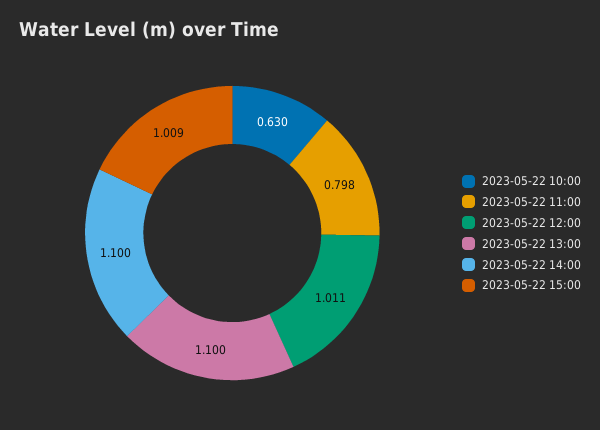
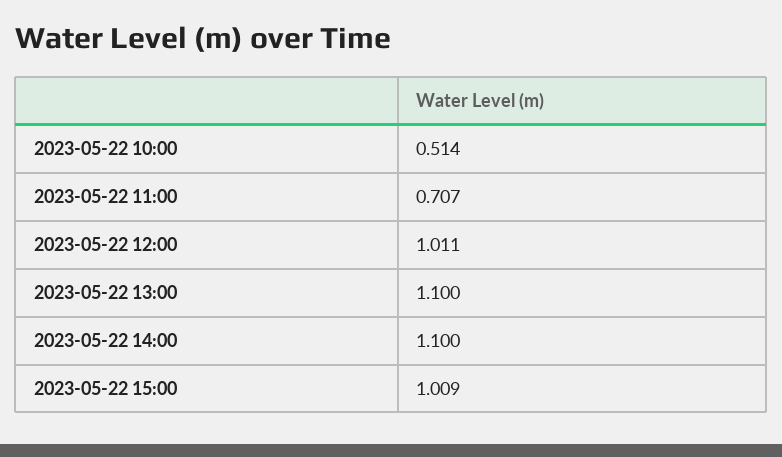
  {
-   "2023-05-22 10:00": 0.63,
+   "2023-05-22 10:00": 0.514,
-   "2023-05-22 11:00": 0.798,
+   "2023-05-22 11:00": 0.707,
    "2023-05-22 12:00": 1.011,
    "2023-05-22 13:00": 1.1,
    "2023-05-22 14:00": 1.1,
    "2023-05-22 15:00": 1.009
  }

